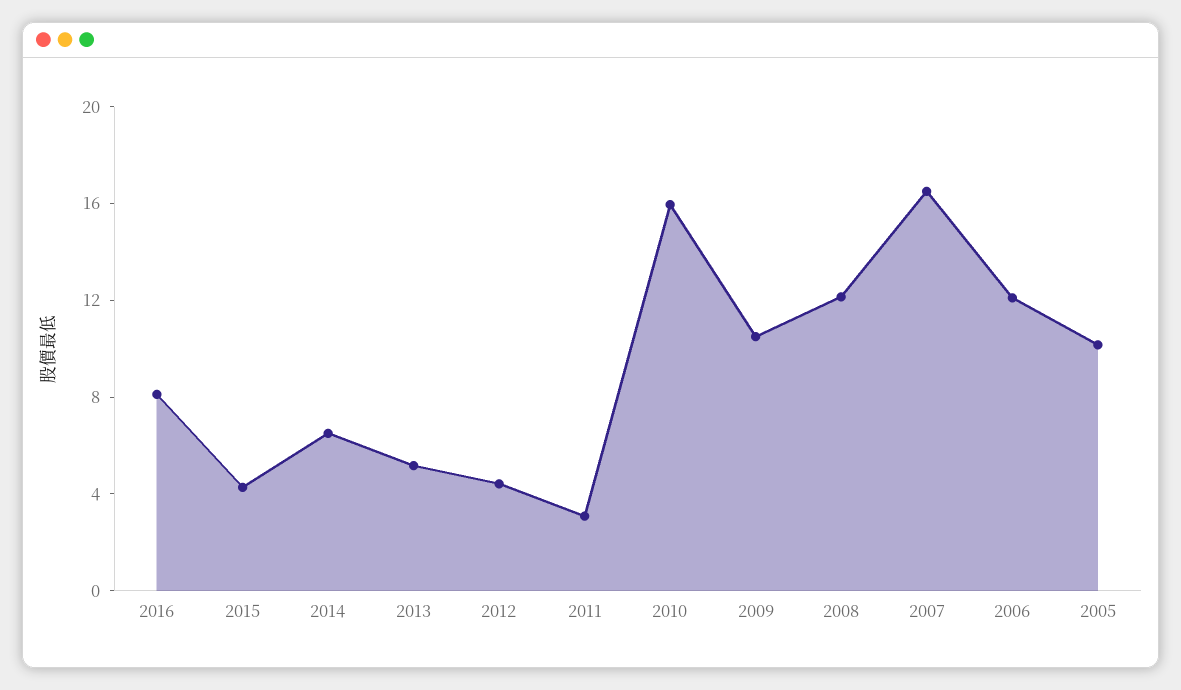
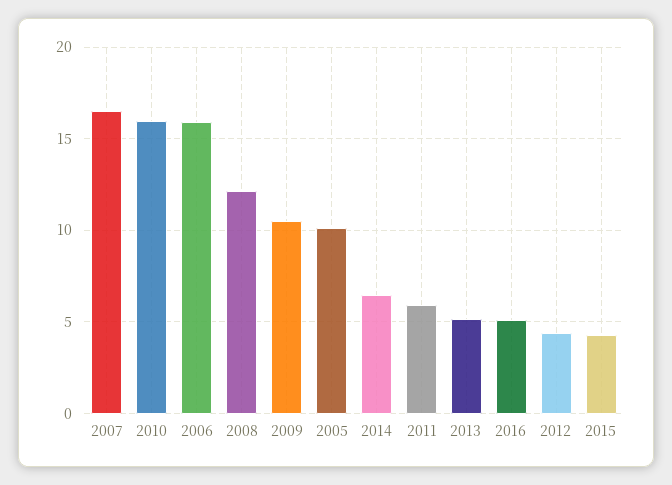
  {
-   "2016": 8,
+   "2016": 5,
    "2015": 4.5,
    "2014": 6.5,
    "2013": 5,
    "2012": 4.5,
-   "2011": 3,
+   "2011": 6,
    "2010": 16,
    "2009": 10.5,
    "2008": 12,
    "2007": 16.5,
-   "2006": 12,
+   "2006": 16,
    "2005": 10
  }

